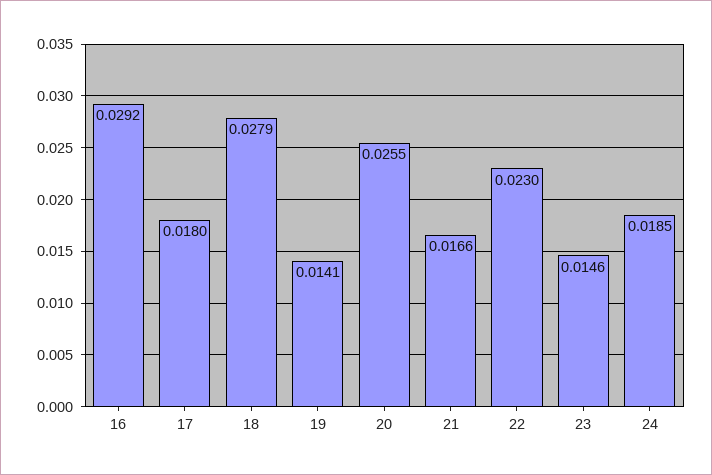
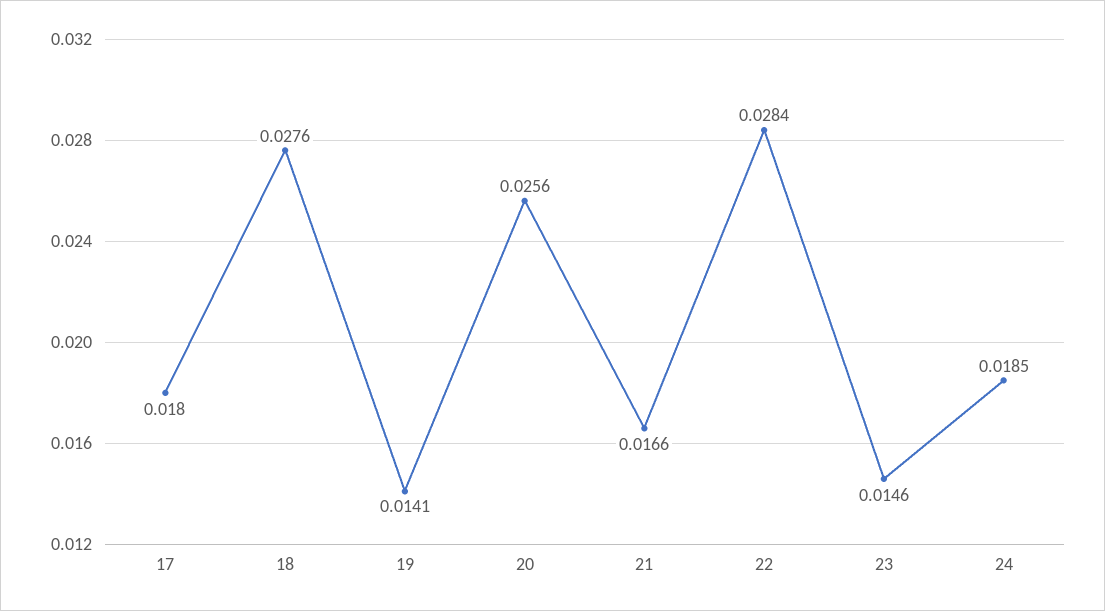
  {
-   "16": 0.0292,
    "17": 0.018,
-   "18": 0.0279,
+   "18": 0.0276,
    "19": 0.0141,
-   "20": 0.0255,
+   "20": 0.0256,
    "21": 0.0166,
-   "22": 0.023,
+   "22": 0.0284,
    "23": 0.0146,
    "24": 0.0185
  }

